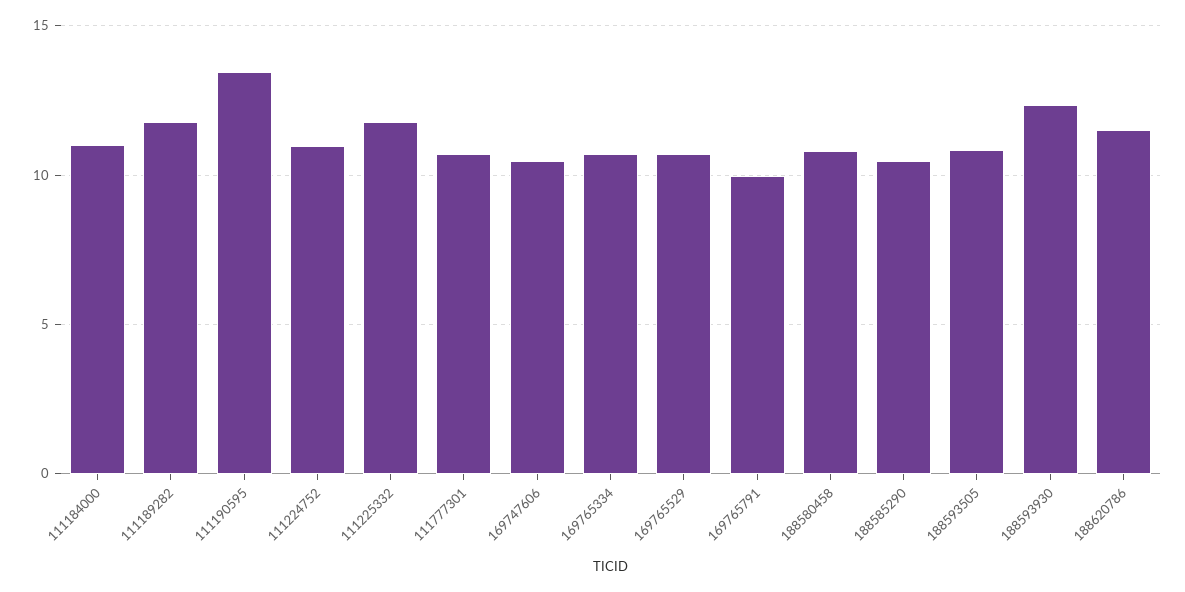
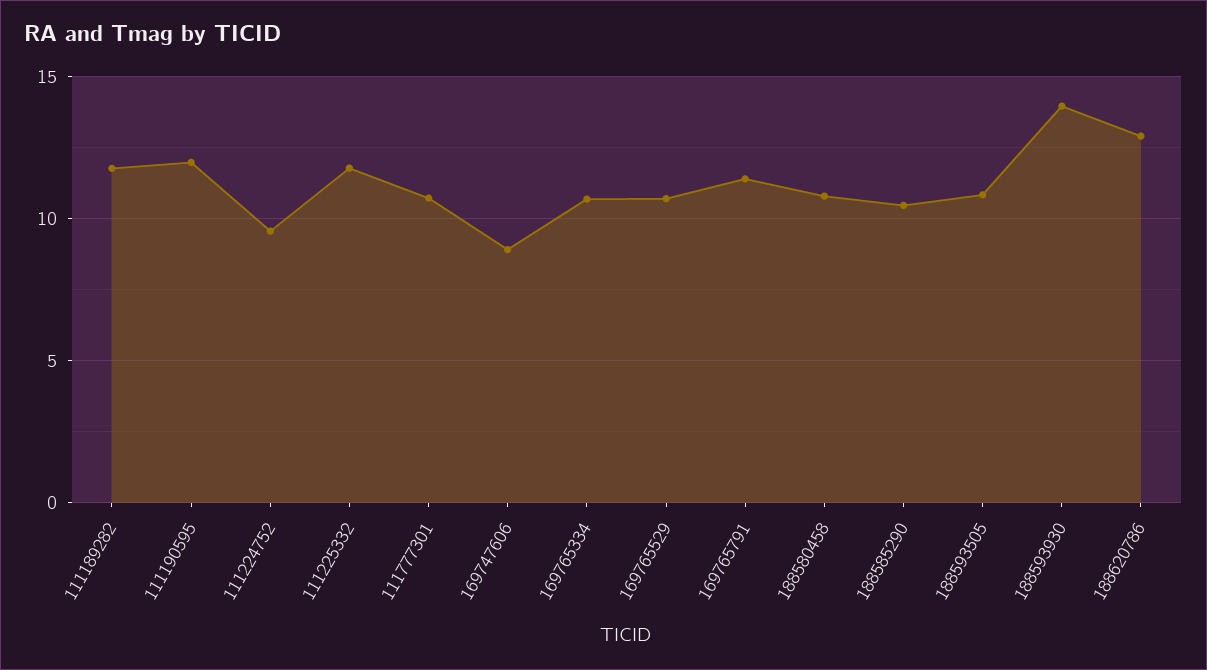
  {
-   "111184000": 11,
    "111189282": 12,
-   "111190595": 13.5,
+   "111190595": 12,
-   "111224752": 11,
+   "111224752": 9.5,
    "111225332": 12,
    "111777301": 10.5,
-   "169747606": 10.5,
+   "169747606": 9,
    "169765334": 10.5,
    "169765529": 10.5,
-   "169765791": 10,
+   "169765791": 11.5,
    "188580458": 11,
    "188585290": 10.5,
    "188593505": 11,
-   "188593930": 12.5,
+   "188593930": 14,
-   "188620786": 11.5
+   "188620786": 13
  }

